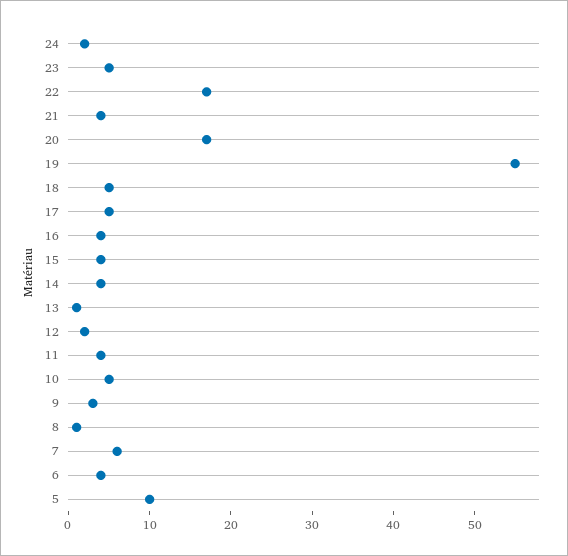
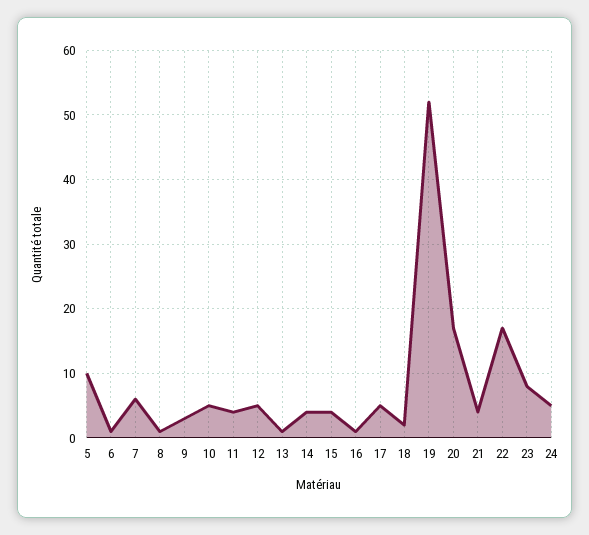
  {
-   "24": 2,
+   "24": 5,
-   "23": 5,
+   "23": 8,
    "22": 17,
    "21": 4,
    "20": 17,
-   "19": 55,
+   "19": 52,
-   "18": 5,
+   "18": 2,
    "17": 5,
-   "16": 4,
+   "16": 1,
    "15": 4,
    "14": 4,
    "13": 1,
-   "12": 2,
+   "12": 5,
    "11": 4,
    "10": 5,
    "9": 3,
    "8": 1,
    "7": 6,
-   "6": 4,
+   "6": 1,
    "5": 10
  }

